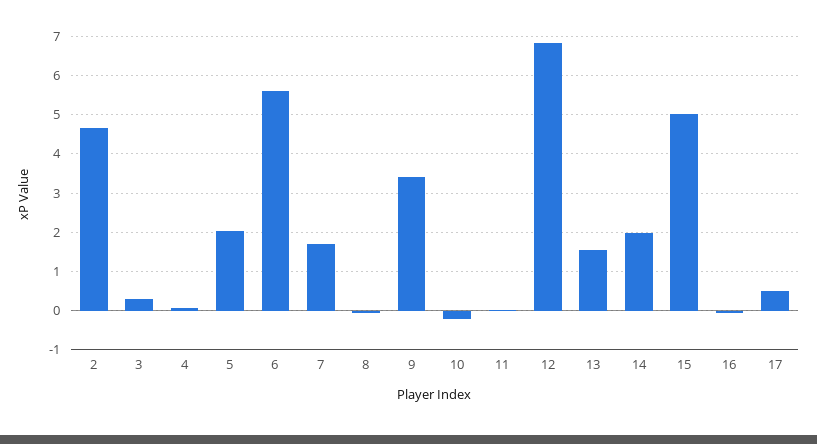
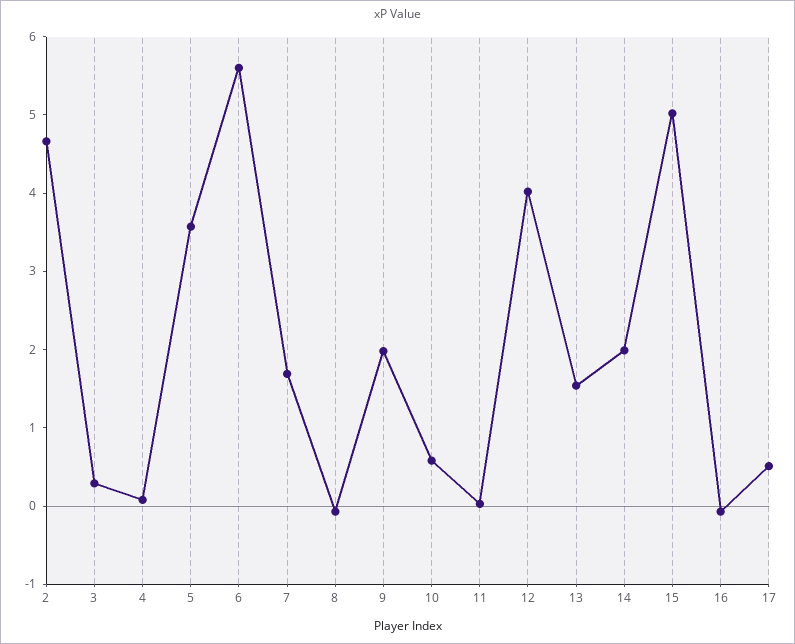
  {
    "2": 4.6,
    "3": 0.2,
    "4": 0,
-   "5": 2,
+   "5": 3.6,
    "6": 5.6,
    "7": 1.6,
    "8": 0,
-   "9": 3.4,
+   "9": 2,
-   "10": -0.2,
+   "10": 0.6,
    "11": 0,
-   "12": 6.8,
+   "12": 4,
    "13": 1.6,
    "14": 2,
    "15": 5,
    "16": 0,
    "17": 0.6
  }

